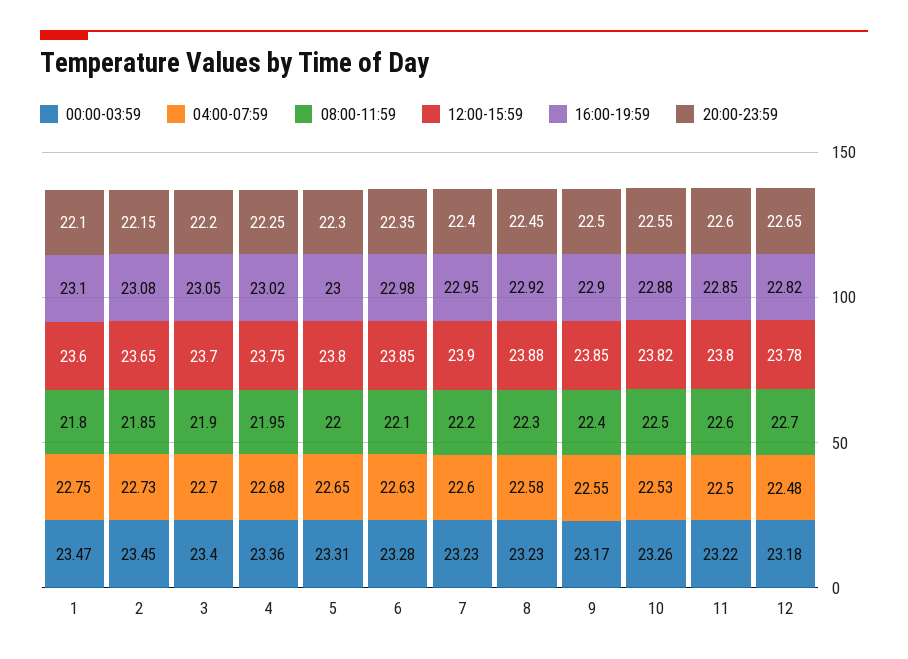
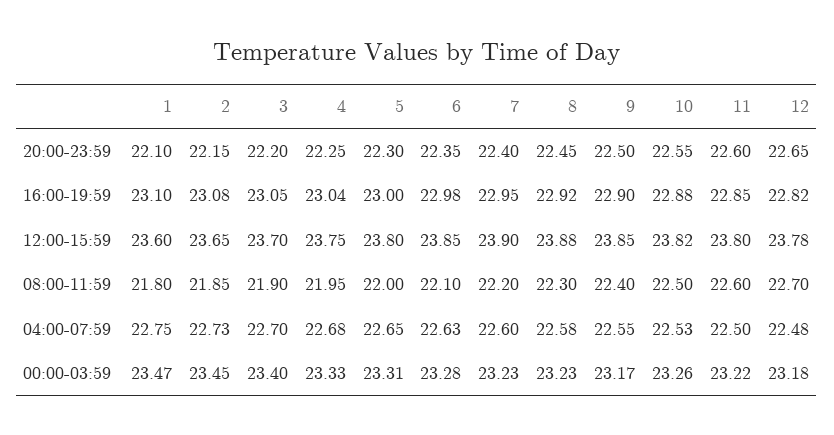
  {
    "00:00-03:59": {
      "1": 23.47,
      "2": 23.45,
      "3": 23.4,
-     "4": 23.36,
+     "4": 23.33,
      "5": 23.31,
      "6": 23.28,
      "7": 23.23,
      "8": 23.23,
      "9": 23.17,
      "10": 23.26,
      "11": 23.22,
      "12": 23.18
    },
    "04:00-07:59": {
      "1": 22.75,
      "2": 22.73,
      "3": 22.7,
      "4": 22.68,
      "5": 22.65,
      "6": 22.63,
      "7": 22.6,
      "8": 22.58,
      "9": 22.55,
      "10": 22.53,
      "11": 22.5,
      "12": 22.48
    },
    "08:00-11:59": {
      "1": 21.8,
      "2": 21.85,
      "3": 21.9,
      "4": 21.95,
      "5": 22,
      "6": 22.1,
      "7": 22.2,
      "8": 22.3,
      "9": 22.4,
      "10": 22.5,
      "11": 22.6,
      "12": 22.7
    },
    "12:00-15:59": {
      "1": 23.6,
      "2": 23.65,
      "3": 23.7,
      "4": 23.75,
      "5": 23.8,
      "6": 23.85,
      "7": 23.9,
      "8": 23.88,
      "9": 23.85,
      "10": 23.82,
      "11": 23.8,
      "12": 23.78
    },
    "16:00-19:59": {
      "1": 23.1,
      "2": 23.08,
      "3": 23.05,
-     "4": 23.02,
+     "4": 23.04,
      "5": 23,
      "6": 22.98,
      "7": 22.95,
      "8": 22.92,
      "9": 22.9,
      "10": 22.88,
      "11": 22.85,
      "12": 22.82
    },
    "20:00-23:59": {
      "1": 22.1,
      "2": 22.15,
      "3": 22.2,
      "4": 22.25,
      "5": 22.3,
      "6": 22.35,
      "7": 22.4,
      "8": 22.45,
      "9": 22.5,
      "10": 22.55,
      "11": 22.6,
      "12": 22.65
    }
  }

